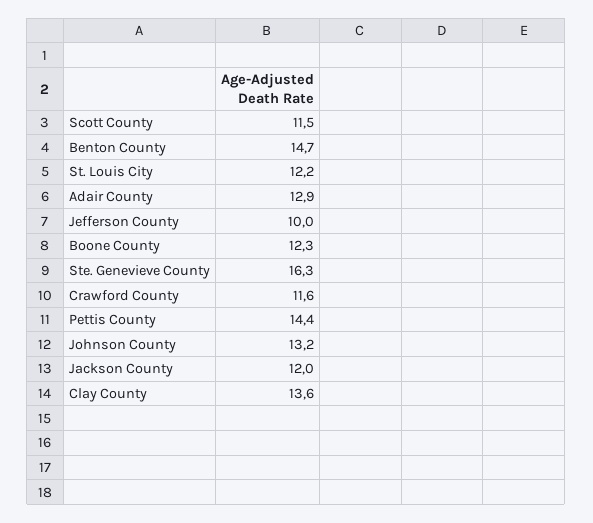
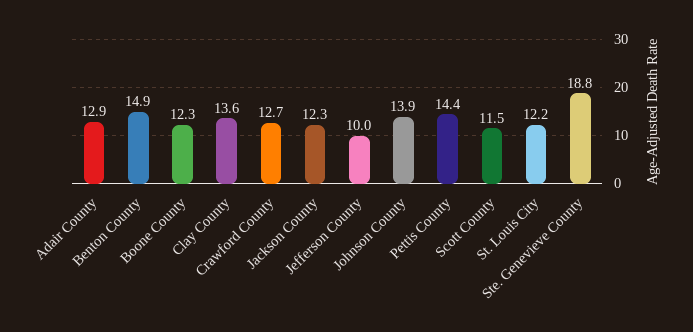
  {
    "Scott County": 11.5,
-   "Benton County": 14.7,
+   "Benton County": 14.9,
    "St. Louis City": 12.2,
    "Adair County": 12.9,
    "Jefferson County": 10,
    "Boone County": 12.3,
-   "Ste. Genevieve County": 16.3,
+   "Ste. Genevieve County": 18.8,
-   "Crawford County": 11.6,
+   "Crawford County": 12.7,
    "Pettis County": 14.4,
-   "Johnson County": 13.2,
+   "Johnson County": 13.9,
-   "Jackson County": 12,
+   "Jackson County": 12.3,
    "Clay County": 13.6
  }

